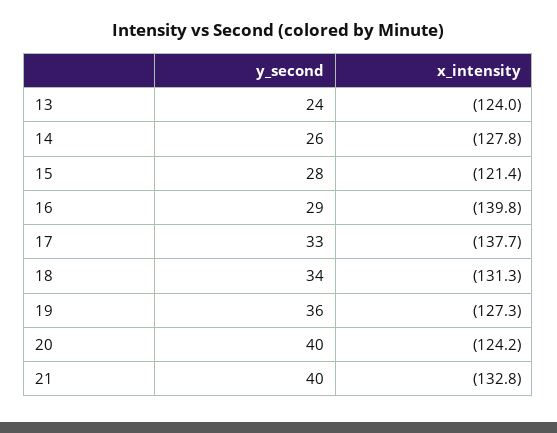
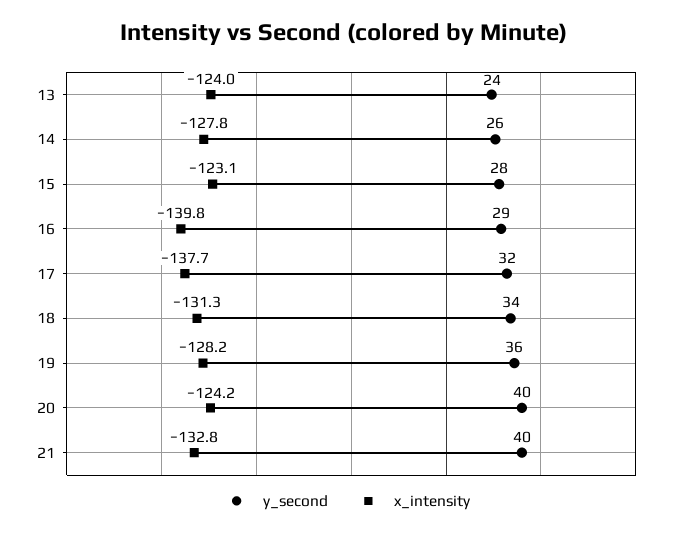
  {
    "y_second": {
      "13": 24,
      "14": 26,
      "15": 28,
      "16": 29,
-     "17": 33,
+     "17": 32,
      "18": 34,
      "19": 36,
      "20": 40,
      "21": 40
    },
    "x_intensity": {
      "13": -124,
      "14": -127.8,
-     "15": -121.4,
+     "15": -123.1,
      "16": -139.8,
      "17": -137.7,
      "18": -131.3,
-     "19": -127.3,
+     "19": -128.2,
      "20": -124.2,
      "21": -132.8
    }
  }

